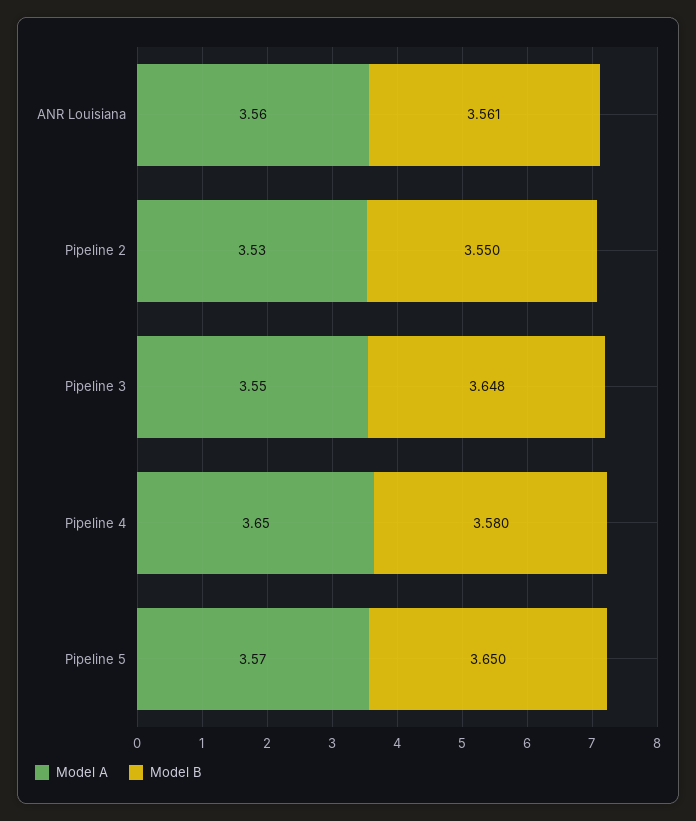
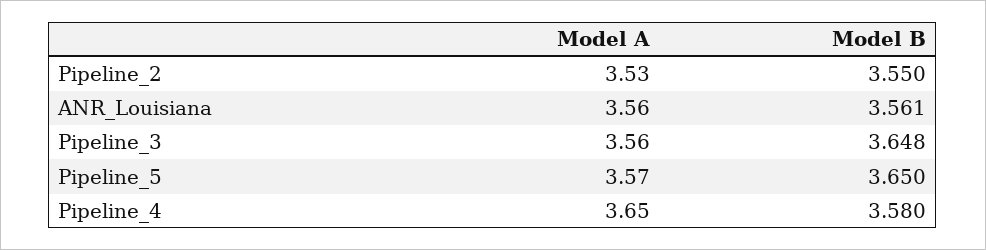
  {
    "Model A": {
      "ANR Louisiana": 3.56,
      "Pipeline 2": 3.53,
-     "Pipeline 3": 3.55,
+     "Pipeline 3": 3.56,
      "Pipeline 4": 3.65,
      "Pipeline 5": 3.57
    },
    "Model B": {
      "ANR Louisiana": 3.561,
      "Pipeline 2": 3.55,
      "Pipeline 3": 3.648,
      "Pipeline 4": 3.58,
      "Pipeline 5": 3.65
    }
  }

